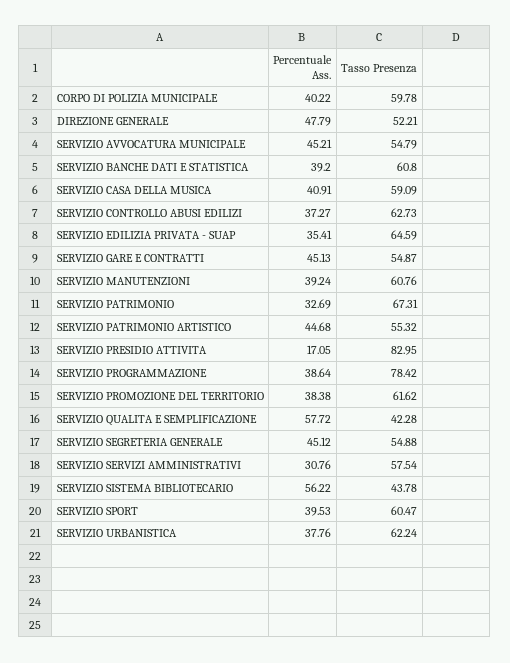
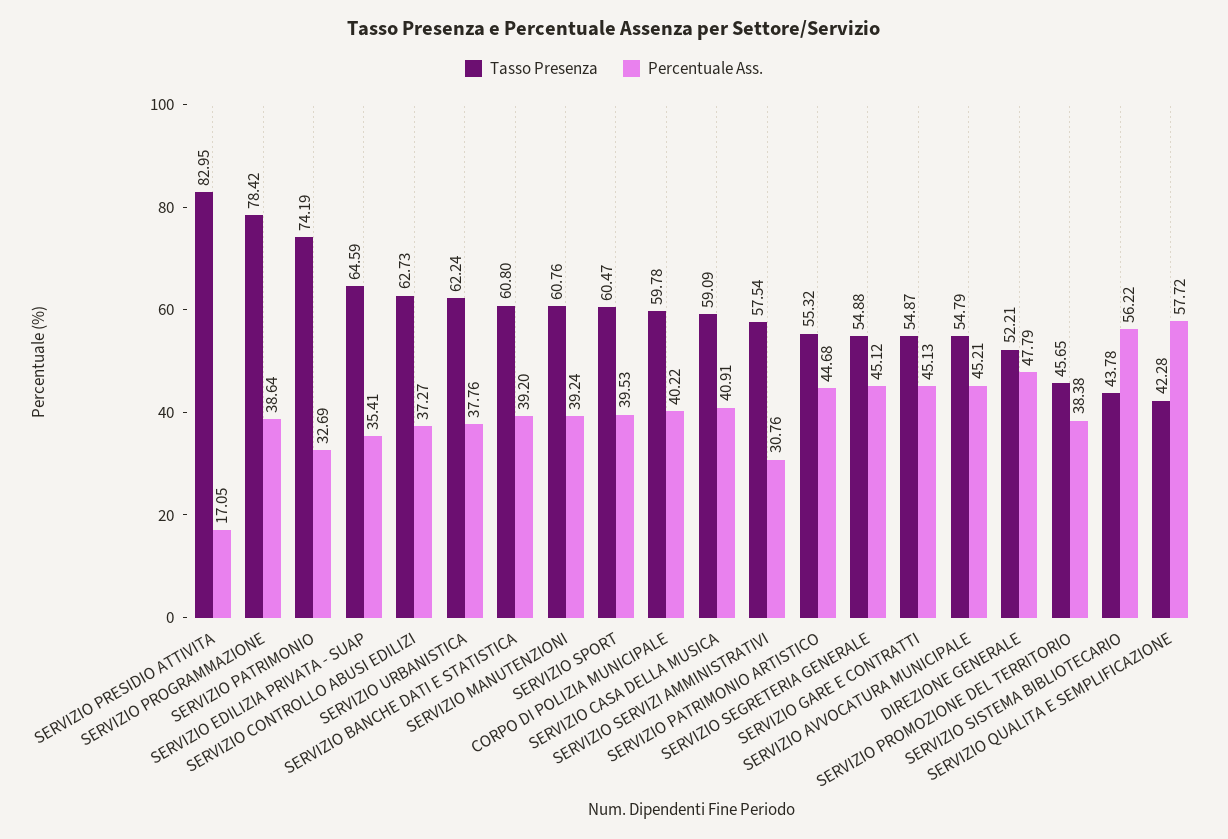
  {
    "Percentuale Ass.": {
      "CORPO DI POLIZIA MUNICIPALE": 40.22,
      "DIREZIONE GENERALE": 47.79,
      "SERVIZIO AVVOCATURA MUNICIPALE": 45.21,
      "SERVIZIO BANCHE DATI E STATISTICA": 39.2,
      "SERVIZIO CASA DELLA MUSICA": 40.91,
      "SERVIZIO CONTROLLO ABUSI EDILIZI": 37.27,
      "SERVIZIO EDILIZIA PRIVATA - SUAP": 35.41,
      "SERVIZIO GARE E CONTRATTI": 45.13,
      "SERVIZIO MANUTENZIONI": 39.24,
      "SERVIZIO PATRIMONIO": 32.69,
      "SERVIZIO PATRIMONIO ARTISTICO": 44.68,
      "SERVIZIO PRESIDIO ATTIVITA": 17.05,
      "SERVIZIO PROGRAMMAZIONE": 38.64,
      "SERVIZIO PROMOZIONE DEL TERRITORIO": 38.38,
      "SERVIZIO QUALITA E SEMPLIFICAZIONE": 57.72,
      "SERVIZIO SEGRETERIA GENERALE": 45.12,
      "SERVIZIO SERVIZI AMMINISTRATIVI": 30.76,
      "SERVIZIO SISTEMA BIBLIOTECARIO": 56.22,
      "SERVIZIO SPORT": 39.53,
      "SERVIZIO URBANISTICA": 37.76
    },
    "Tasso Presenza": {
      "CORPO DI POLIZIA MUNICIPALE": 59.78,
      "DIREZIONE GENERALE": 52.21,
      "SERVIZIO AVVOCATURA MUNICIPALE": 54.79,
      "SERVIZIO BANCHE DATI E STATISTICA": 60.8,
      "SERVIZIO CASA DELLA MUSICA": 59.09,
      "SERVIZIO CONTROLLO ABUSI EDILIZI": 62.73,
      "SERVIZIO EDILIZIA PRIVATA - SUAP": 64.59,
      "SERVIZIO GARE E CONTRATTI": 54.87,
      "SERVIZIO MANUTENZIONI": 60.76,
-     "SERVIZIO PATRIMONIO": 67.31,
+     "SERVIZIO PATRIMONIO": 74.19,
      "SERVIZIO PATRIMONIO ARTISTICO": 55.32,
      "SERVIZIO PRESIDIO ATTIVITA": 82.95,
      "SERVIZIO PROGRAMMAZIONE": 78.42,
-     "SERVIZIO PROMOZIONE DEL TERRITORIO": 61.62,
+     "SERVIZIO PROMOZIONE DEL TERRITORIO": 45.65,
      "SERVIZIO QUALITA E SEMPLIFICAZIONE": 42.28,
      "SERVIZIO SEGRETERIA GENERALE": 54.88,
      "SERVIZIO SERVIZI AMMINISTRATIVI": 57.54,
      "SERVIZIO SISTEMA BIBLIOTECARIO": 43.78,
      "SERVIZIO SPORT": 60.47,
      "SERVIZIO URBANISTICA": 62.24
    }
  }

